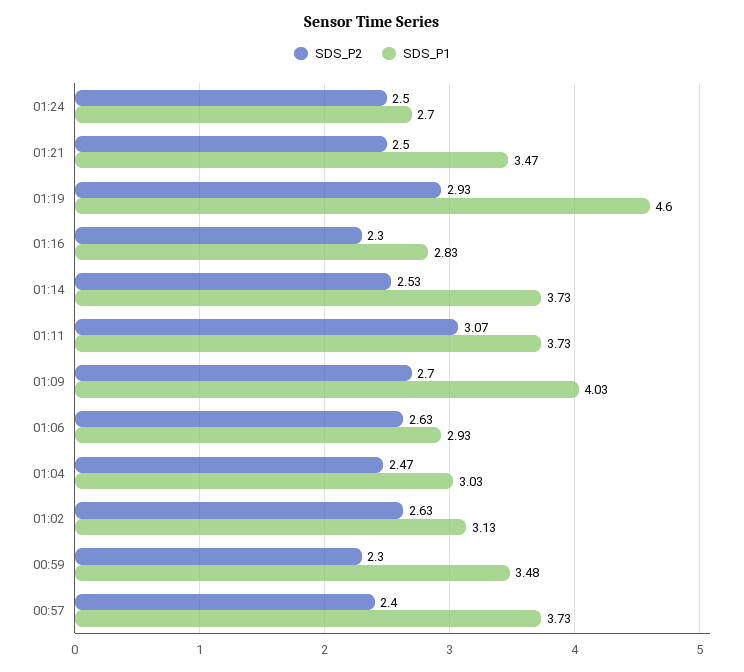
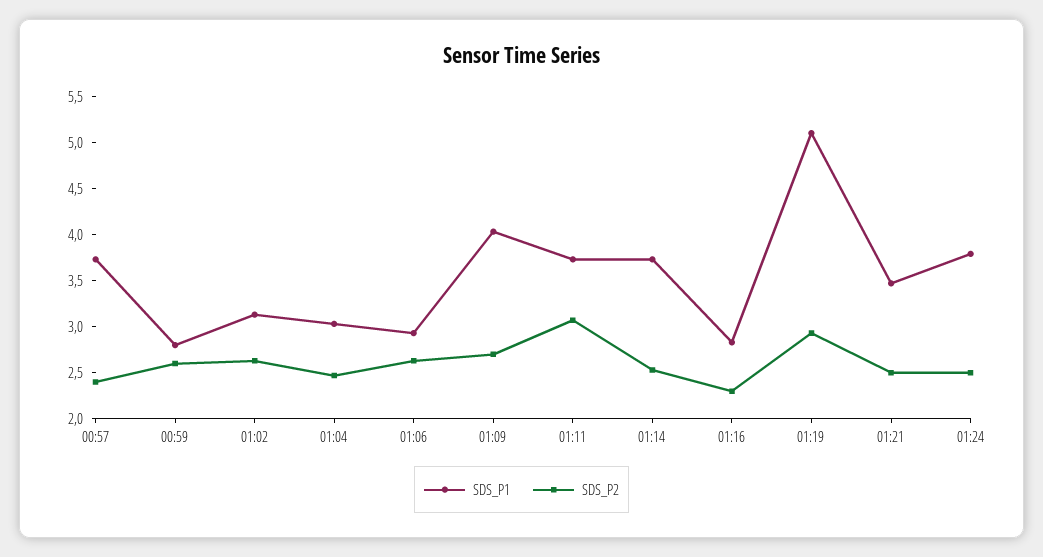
  {
    "SDS_P2": {
      "01:24": 2.5,
      "01:21": 2.5,
      "01:19": 2.93,
      "01:16": 2.3,
      "01:14": 2.53,
      "01:11": 3.07,
      "01:09": 2.7,
      "01:06": 2.63,
      "01:04": 2.47,
      "01:02": 2.63,
-     "00:59": 2.3,
+     "00:59": 2.6,
      "00:57": 2.4
    },
    "SDS_P1": {
-     "01:24": 2.7,
+     "01:24": 3.8,
      "01:21": 3.47,
-     "01:19": 4.6,
+     "01:19": 5.1,
      "01:16": 2.83,
      "01:14": 3.73,
      "01:11": 3.73,
      "01:09": 4.03,
      "01:06": 2.93,
      "01:04": 3.03,
      "01:02": 3.13,
-     "00:59": 3.48,
+     "00:59": 2.8,
      "00:57": 3.73
    }
  }

